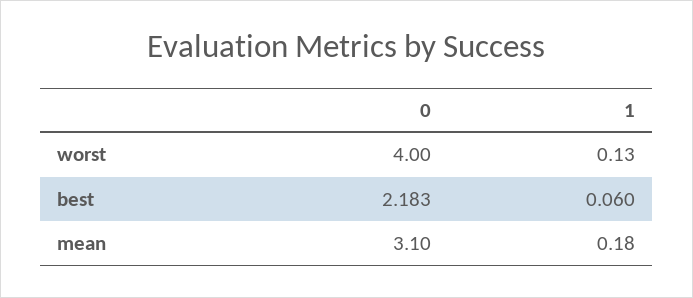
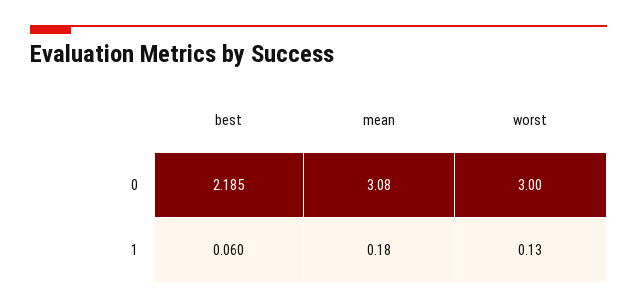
  {
    "0": {
-     "worst": 4,
+     "worst": 3,
-     "best": 2.183,
+     "best": 2.185,
-     "mean": 3.1
+     "mean": 3.08
    },
    "1": {
      "worst": 0.13,
      "best": 0.06,
      "mean": 0.18
    }
  }

